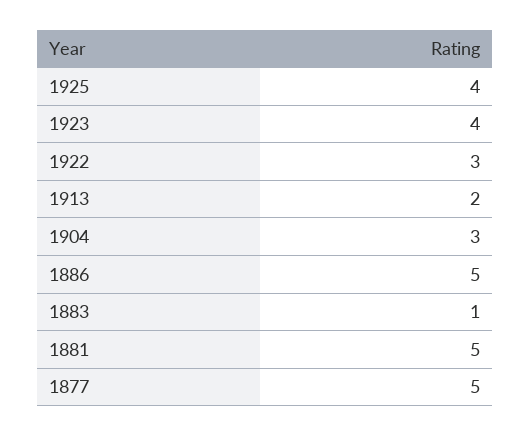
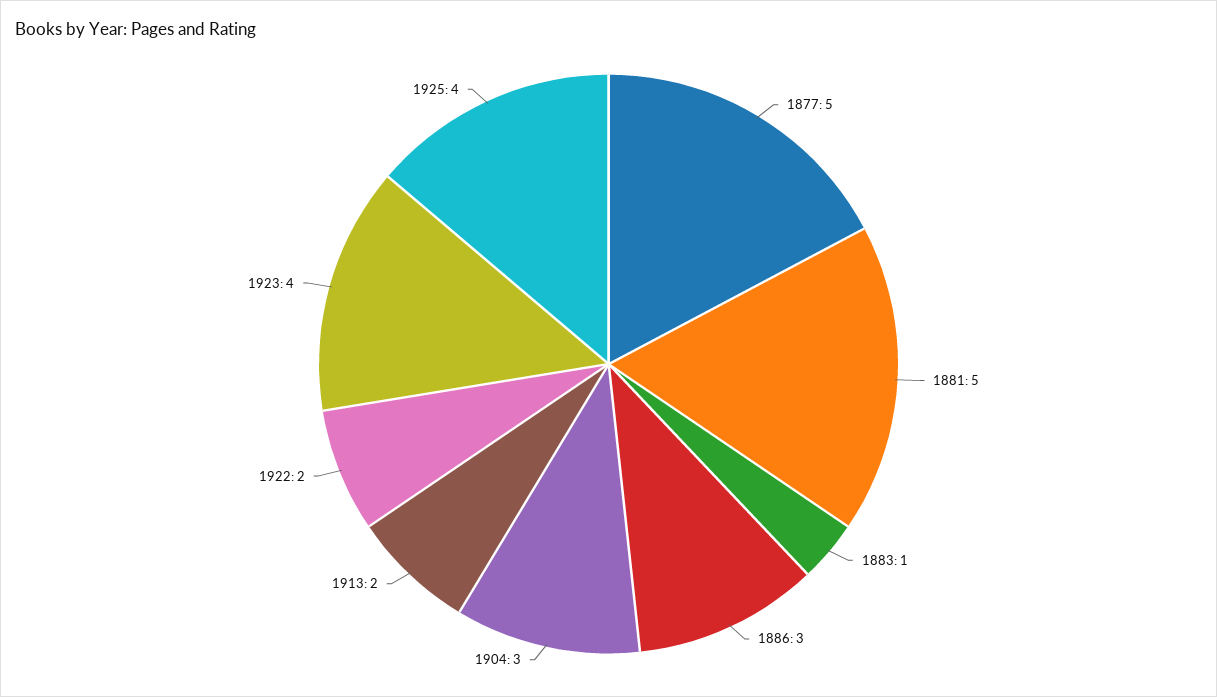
  {
    "1925": 4,
    "1923": 4,
-   "1922": 3,
+   "1922": 2,
    "1913": 2,
    "1904": 3,
-   "1886": 5,
+   "1886": 3,
    "1883": 1,
    "1881": 5,
    "1877": 5
  }

